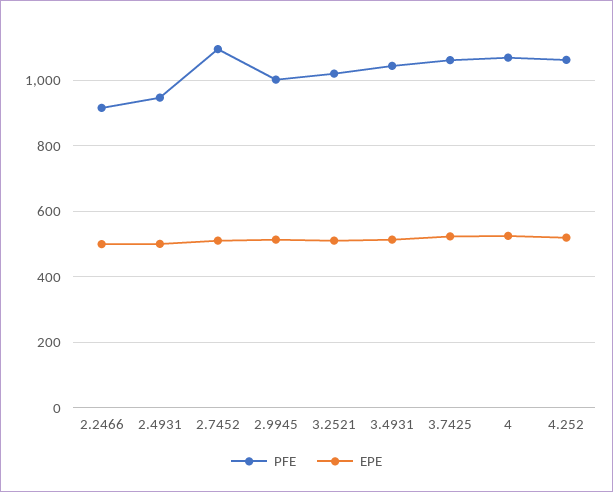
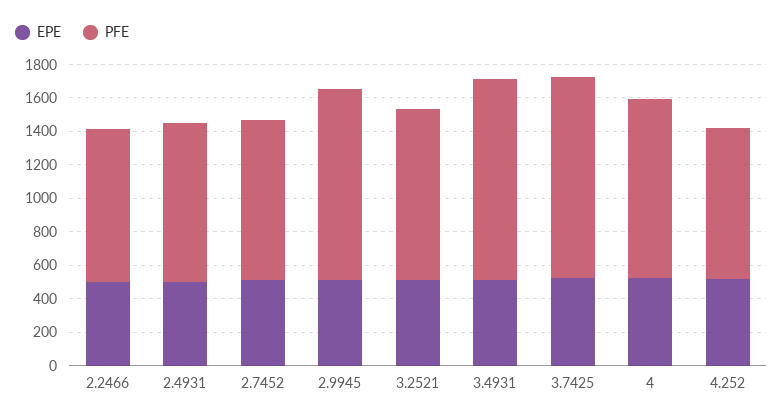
  {
    "PFE": {
      "2.2466": 920,
      "2.4931": 940,
-     "2.7452": 1100,
+     "2.7452": 950,
-     "2.9945": 1000,
+     "2.9945": 1150,
      "3.2521": 1020,
-     "3.4931": 1040,
+     "3.4931": 1200,
-     "3.7425": 1060,
+     "3.7425": 1200,
      "4": 1080,
-     "4.252": 1060
+     "4.252": 900
    },
    "EPE": {
      "2.2466": 500,
      "2.4931": 500,
      "2.7452": 520,
      "2.9945": 520,
      "3.2521": 520,
      "3.4931": 520,
      "3.7425": 520,
      "4": 520,
      "4.252": 520
    }
  }

